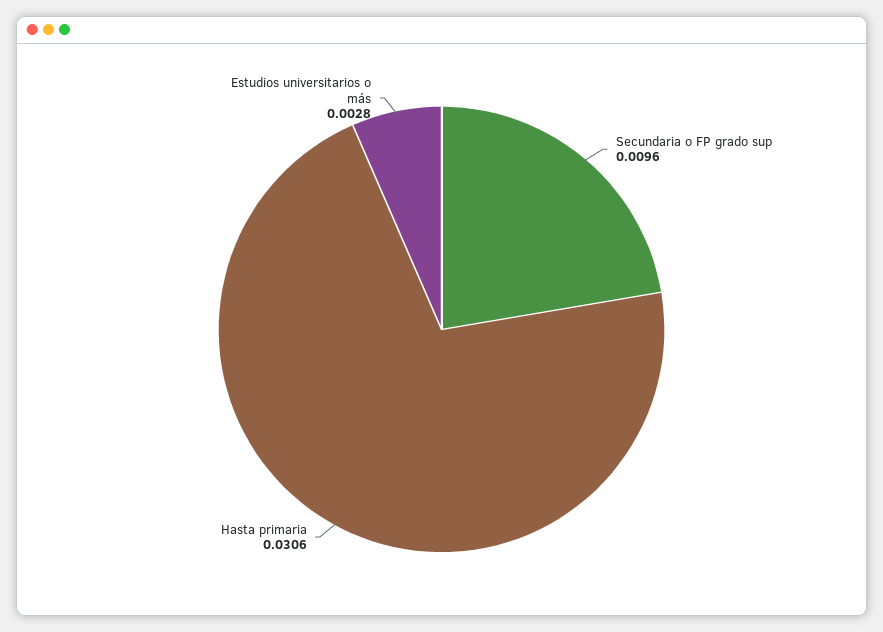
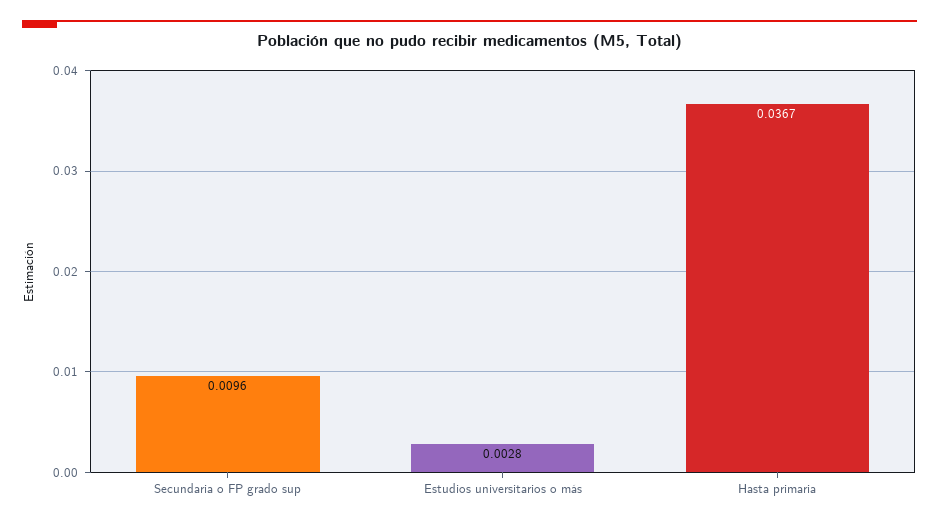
  {
    "Secundaria o FP grado sup": 0.0096,
-   "Hasta primaria": 0.0306,
+   "Hasta primaria": 0.0367,
    "Estudios universitarios o más": 0.0028
  }

